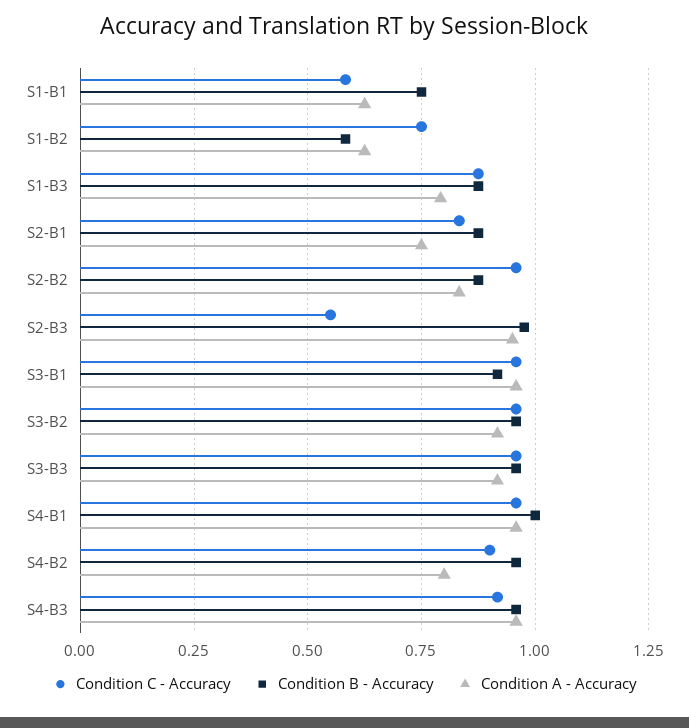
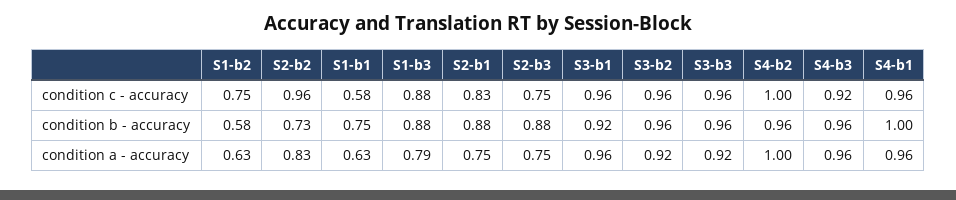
  {
    "Condition C - Accuracy": {
      "S1-B1": 0.58,
      "S1-B2": 0.75,
      "S1-B3": 0.88,
      "S2-B1": 0.83,
      "S2-B2": 0.96,
-     "S2-B3": 0.55,
+     "S2-B3": 0.75,
      "S3-B1": 0.96,
      "S3-B2": 0.96,
      "S3-B3": 0.96,
      "S4-B1": 0.96,
-     "S4-B2": 0.9,
+     "S4-B2": 1,
      "S4-B3": 0.92
    },
    "Condition B - Accuracy": {
      "S1-B1": 0.75,
      "S1-B2": 0.58,
      "S1-B3": 0.88,
      "S2-B1": 0.88,
-     "S2-B2": 0.875,
+     "S2-B2": 0.73,
-     "S2-B3": 0.975,
+     "S2-B3": 0.88,
      "S3-B1": 0.92,
      "S3-B2": 0.96,
      "S3-B3": 0.96,
      "S4-B1": 1,
      "S4-B2": 0.96,
      "S4-B3": 0.96
    },
    "Condition A - Accuracy": {
      "S1-B1": 0.63,
      "S1-B2": 0.63,
      "S1-B3": 0.79,
      "S2-B1": 0.75,
      "S2-B2": 0.83,
-     "S2-B3": 0.95,
+     "S2-B3": 0.75,
      "S3-B1": 0.96,
      "S3-B2": 0.92,
      "S3-B3": 0.92,
      "S4-B1": 0.96,
-     "S4-B2": 0.8,
+     "S4-B2": 1,
      "S4-B3": 0.96
    }
  }

